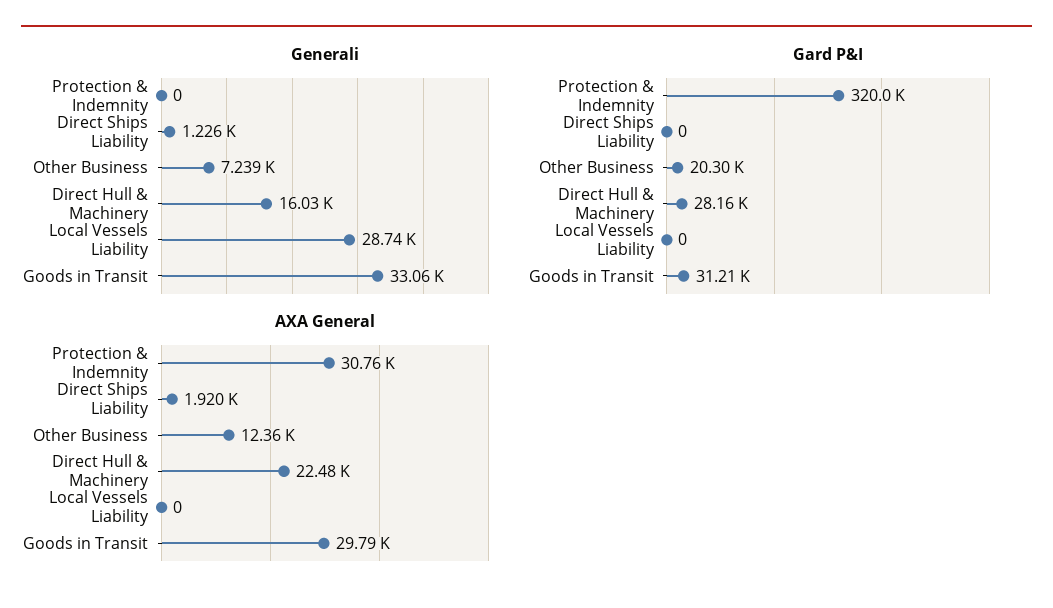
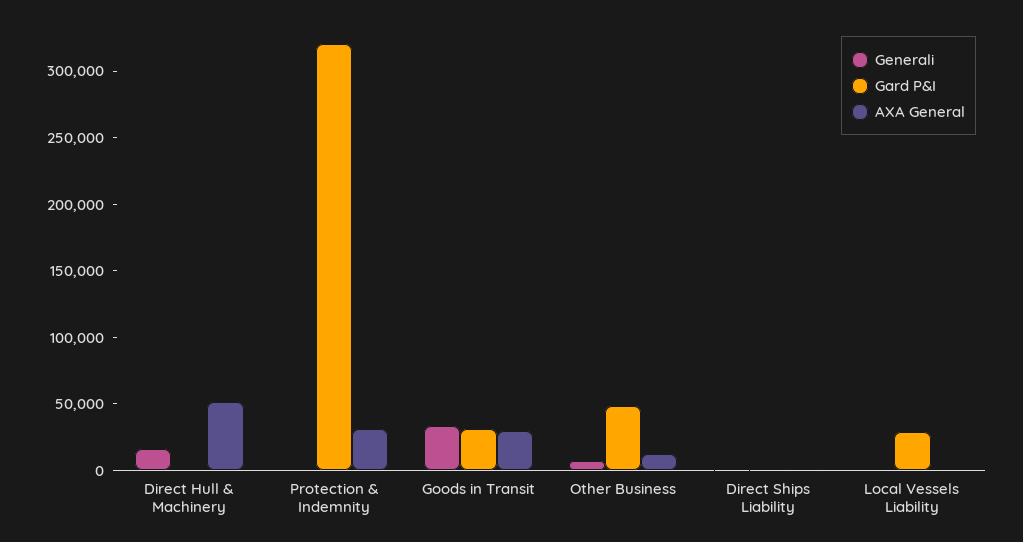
  {
    "Generali": {
      "Protection & Indemnity": 0,
      "Direct Ships Liability": 1226,
      "Other Business": 7239,
      "Direct Hull & Machinery": 16030,
-     "Local Vessels Liability": 28740,
+     "Local Vessels Liability": 0,
      "Goods in Transit": 33060
    },
    "Gard P&I": {
      "Protection & Indemnity": 320000,
      "Direct Ships Liability": 0,
-     "Other Business": 20300,
+     "Other Business": 50000,
-     "Direct Hull & Machinery": 28160,
+     "Direct Hull & Machinery": 0,
-     "Local Vessels Liability": 0,
+     "Local Vessels Liability": 30000,
      "Goods in Transit": 31210
    },
    "AXA General": {
      "Protection & Indemnity": 30760,
      "Direct Ships Liability": 1920,
      "Other Business": 12360,
-     "Direct Hull & Machinery": 22480,
+     "Direct Hull & Machinery": 50000,
      "Local Vessels Liability": 0,
      "Goods in Transit": 29790
    }
  }

